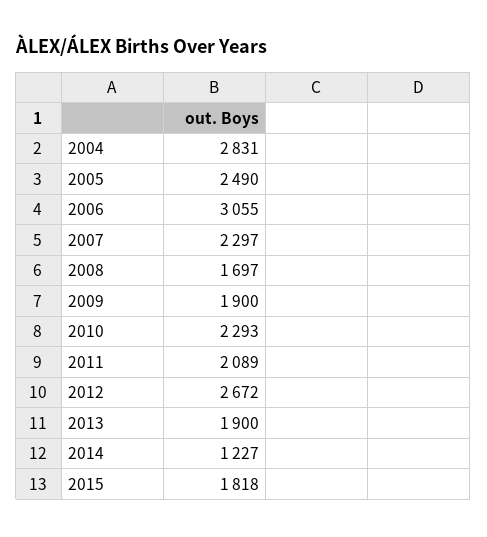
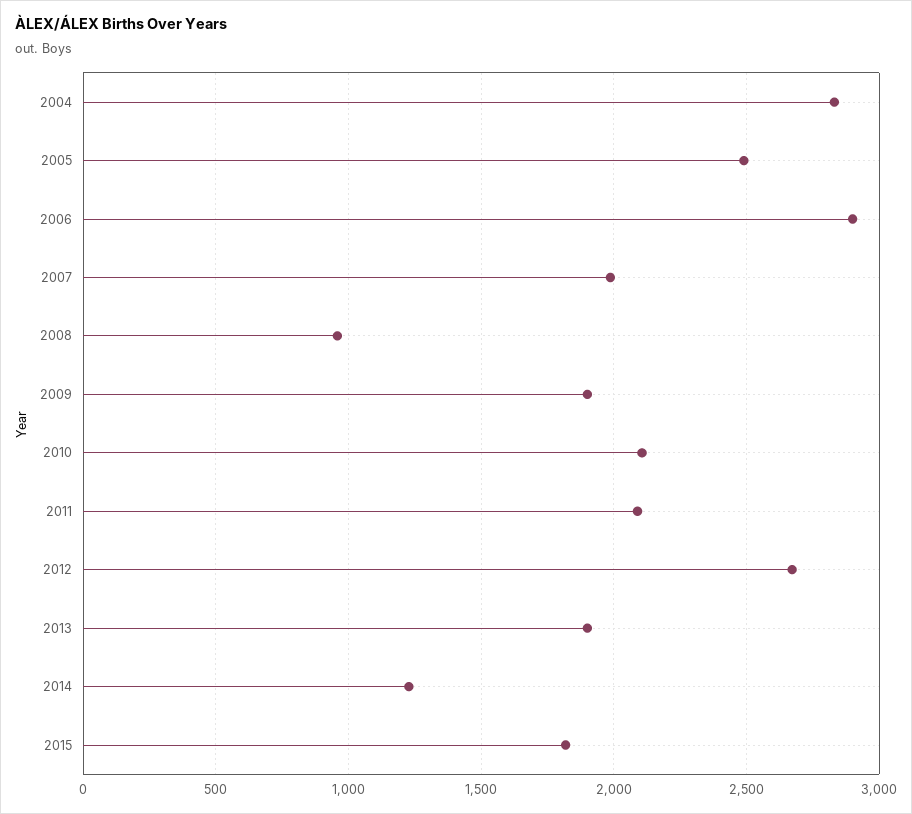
  {
    "2004": 2831,
    "2005": 2490,
-   "2006": 3055,
+   "2006": 2900,
-   "2007": 2297,
+   "2007": 2000,
-   "2008": 1697,
+   "2008": 950,
    "2009": 1900,
-   "2010": 2293,
+   "2010": 2100,
    "2011": 2089,
    "2012": 2672,
    "2013": 1900,
    "2014": 1227,
    "2015": 1818
  }

